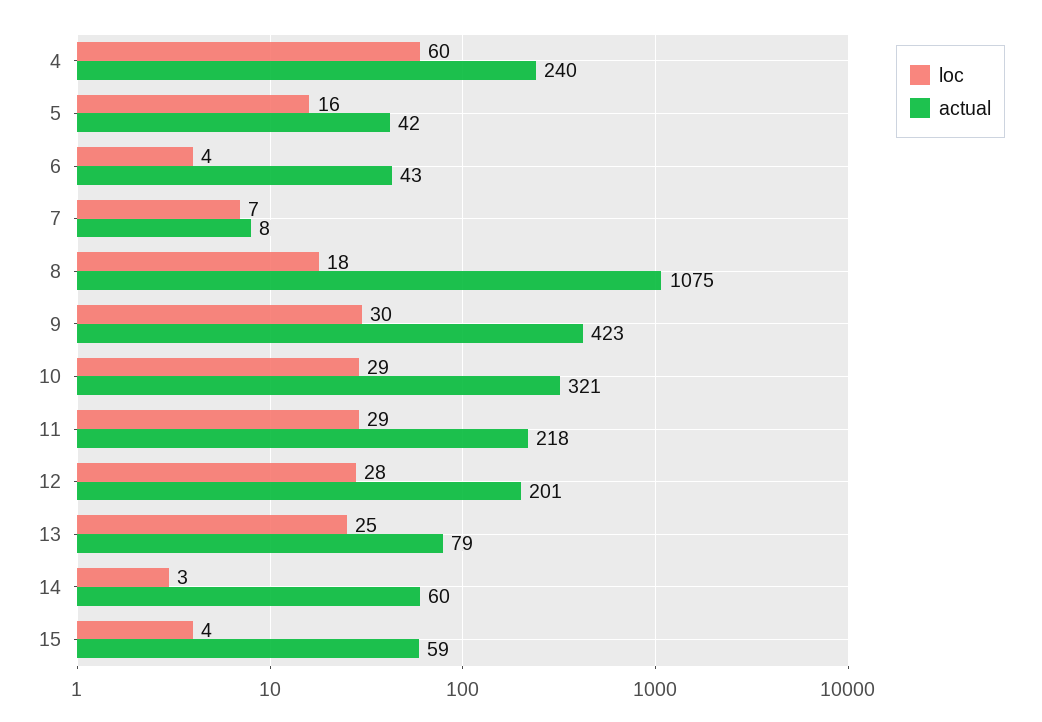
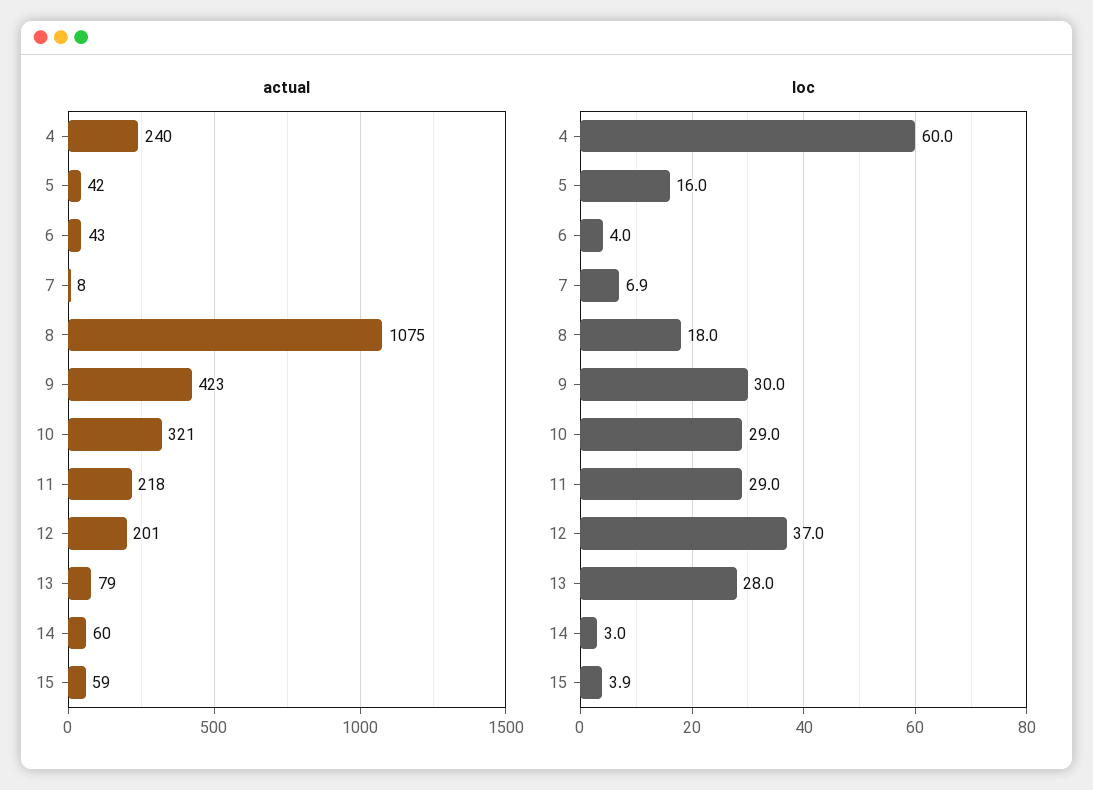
  {
    "loc": {
      "4": 60,
      "5": 16,
      "6": 4,
      "7": 6.9,
      "8": 18,
      "9": 30,
      "10": 29,
      "11": 29,
-     "12": 28,
+     "12": 37,
-     "13": 25,
+     "13": 28,
      "14": 3,
      "15": 3.9
    },
    "actual": {
      "4": 240,
      "5": 42,
      "6": 43,
      "7": 8,
      "8": 1075,
      "9": 423,
      "10": 321,
      "11": 218,
      "12": 201,
      "13": 79,
      "14": 60,
      "15": 59
    }
  }

